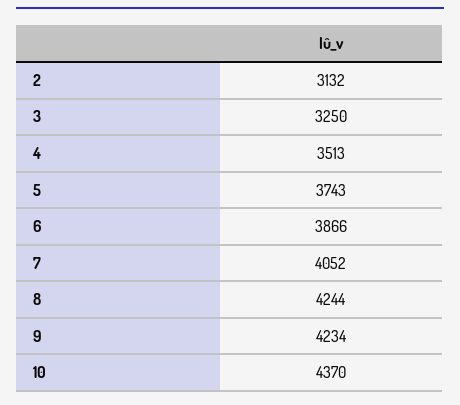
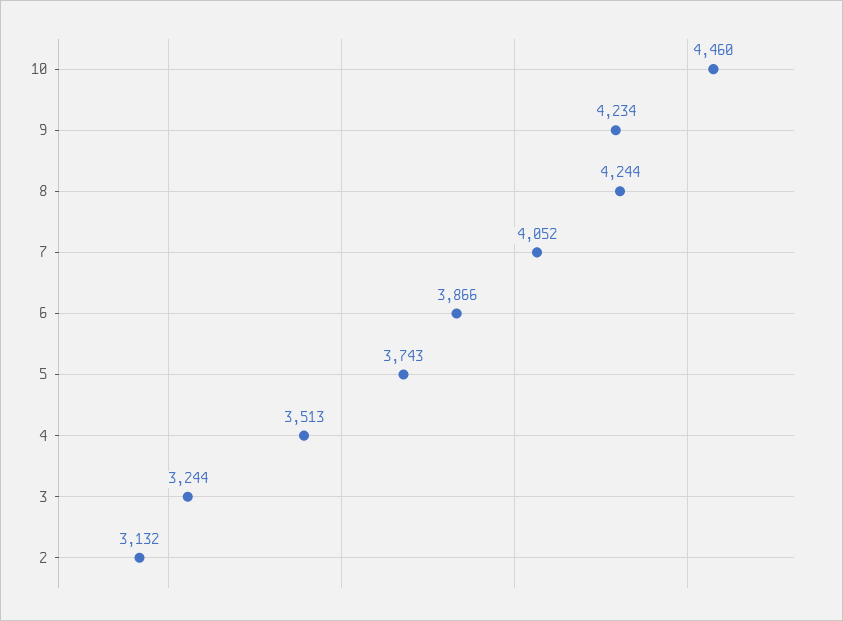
  {
    "2": 3132,
-   "3": 3250,
+   "3": 3244,
    "4": 3513,
    "5": 3743,
    "6": 3866,
    "7": 4052,
    "8": 4244,
    "9": 4234,
-   "10": 4370
+   "10": 4460
  }

